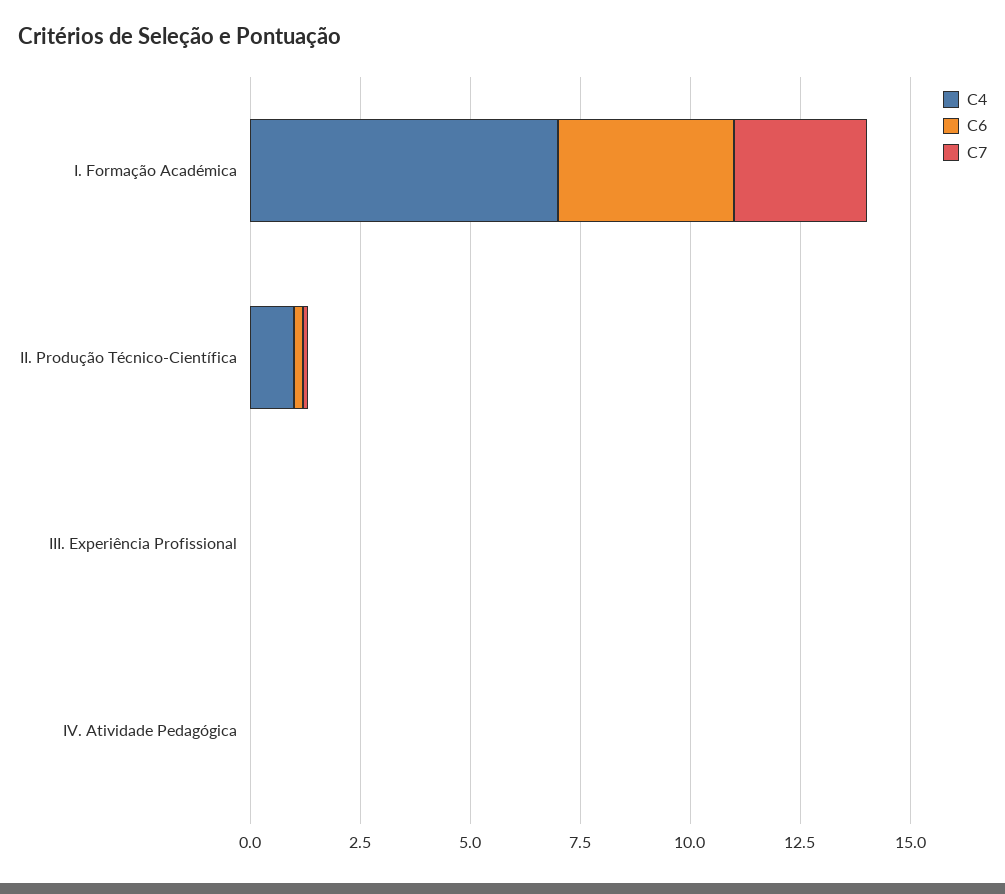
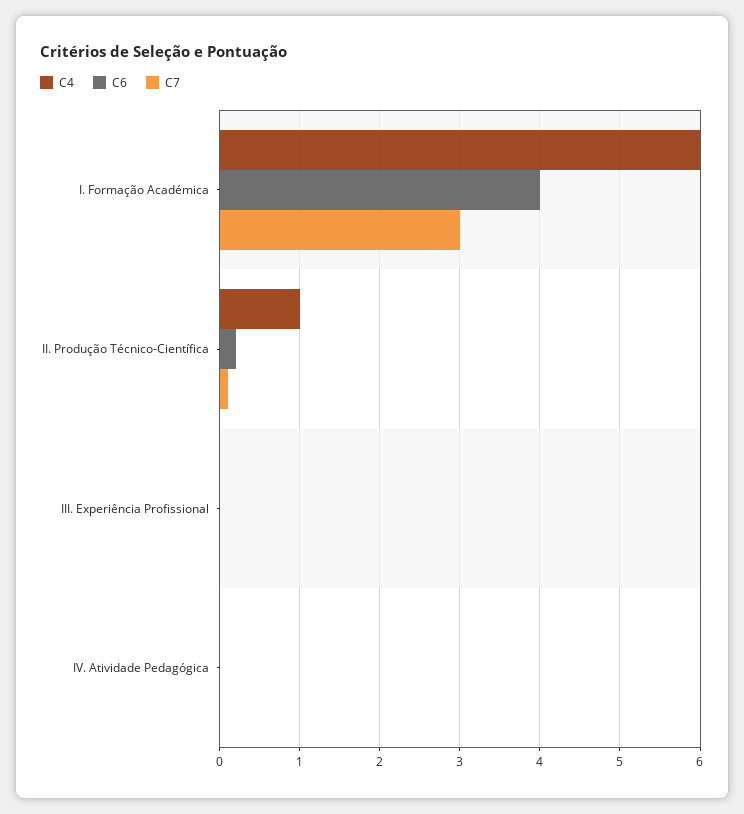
  {
    "C4": {
-     "I. Formação Académica": 7,
+     "I. Formação Académica": 6,
      "II. Produção Técnico-Científica": 1,
      "III. Experiência Profissional": 0,
      "IV. Atividade Pedagógica": 0
    },
    "C6": {
      "I. Formação Académica": 4,
      "II. Produção Técnico-Científica": 0.2,
      "III. Experiência Profissional": 0,
      "IV. Atividade Pedagógica": 0
    },
    "C7": {
      "I. Formação Académica": 3,
      "II. Produção Técnico-Científica": 0.1,
      "III. Experiência Profissional": 0,
      "IV. Atividade Pedagógica": 0
    }
  }

